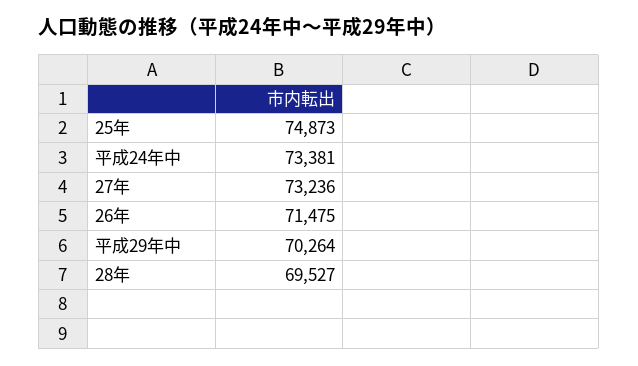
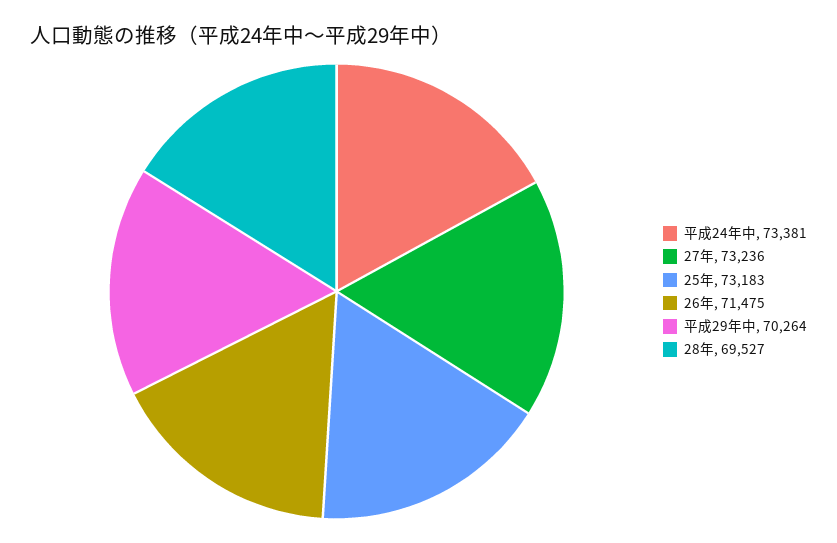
  {
-   "25年": 74873,
+   "25年": 73183,
    "平成24年中": 73381,
    "27年": 73236,
    "26年": 71475,
    "平成29年中": 70264,
    "28年": 69527
  }

